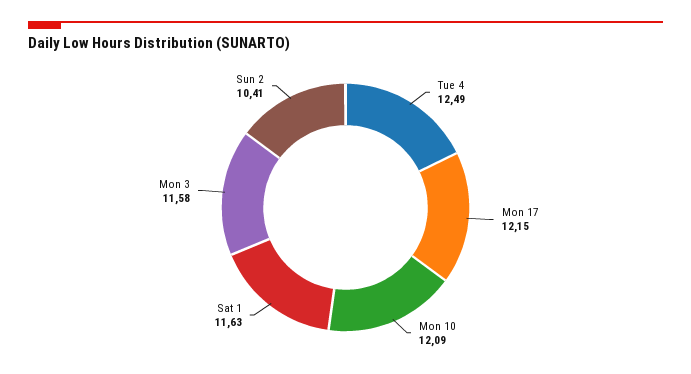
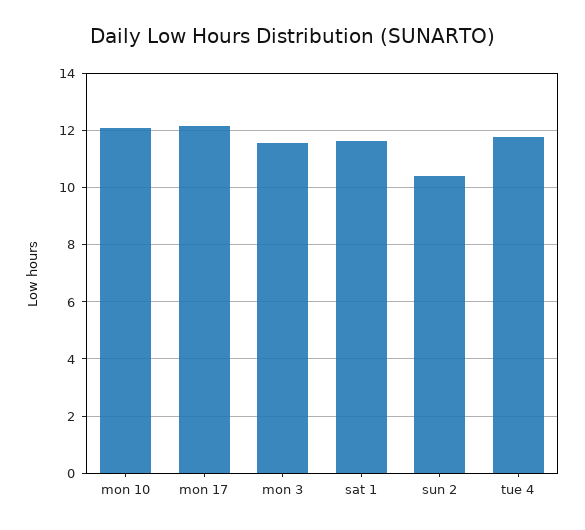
  {
-   "Tue 4": 12.49,
+   "Tue 4": 11.75,
    "Mon 17": 12.15,
    "Mon 10": 12.09,
    "Sat 1": 11.63,
    "Mon 3": 11.58,
    "Sun 2": 10.41
  }

